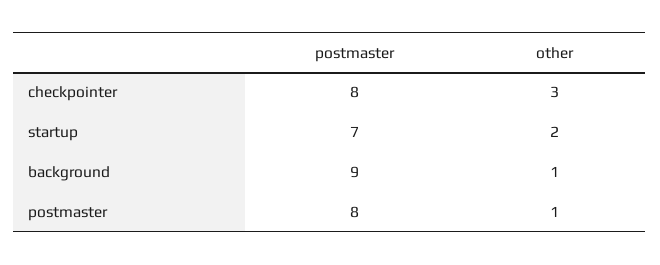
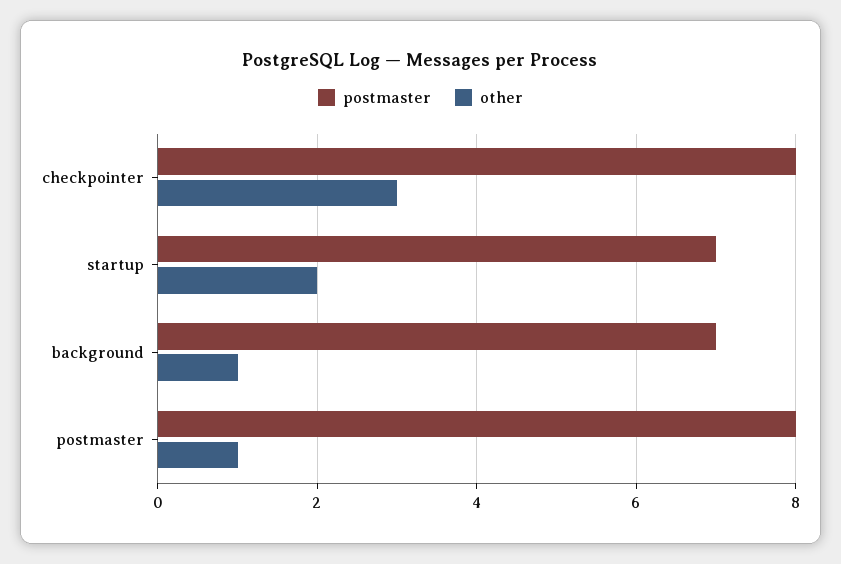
  {
    "postmaster": {
      "checkpointer": 8,
      "startup": 7,
-     "background": 9,
+     "background": 7,
      "postmaster": 8
    },
    "other": {
      "checkpointer": 3,
      "startup": 2,
      "background": 1,
      "postmaster": 1
    }
  }

